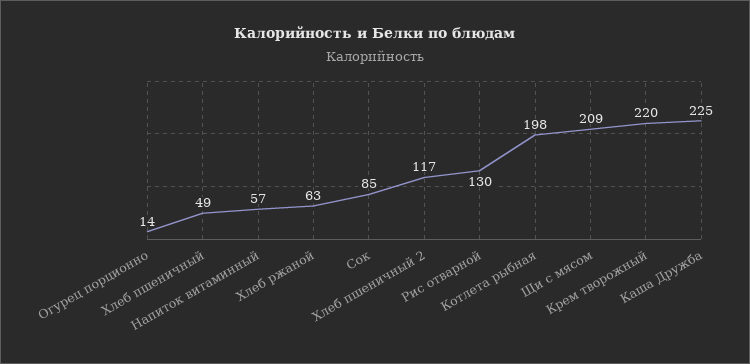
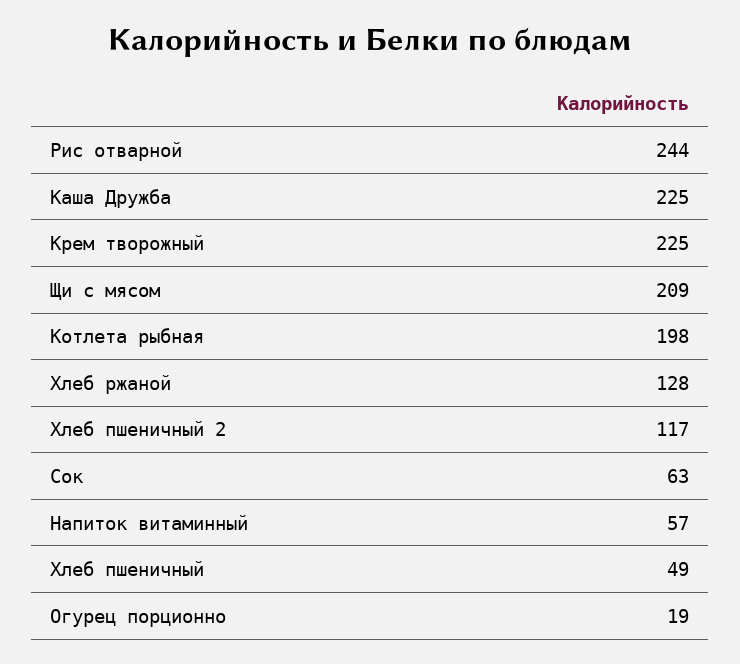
  {
-   "Огурец порционно": 14,
+   "Огурец порционно": 19,
    "Хлеб пшеничный": 49,
    "Напиток витаминный": 57,
-   "Хлеб ржаной": 63,
+   "Хлеб ржаной": 128,
-   "Сок": 85,
+   "Сок": 63,
    "Хлеб пшеничный 2": 117,
-   "Рис отварной": 130,
+   "Рис отварной": 244,
    "Котлета рыбная": 198,
    "Щи с мясом": 209,
-   "Крем творожный": 220,
+   "Крем творожный": 225,
    "Каша Дружба": 225
  }

